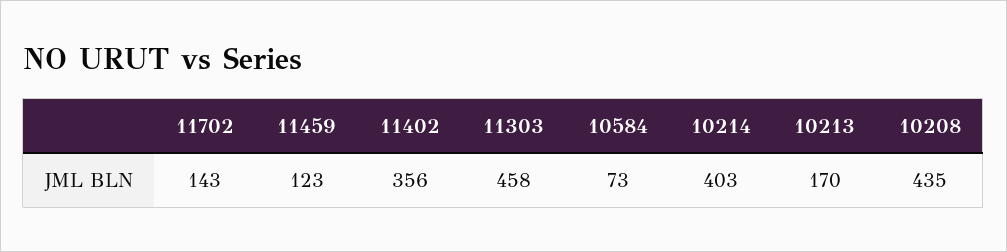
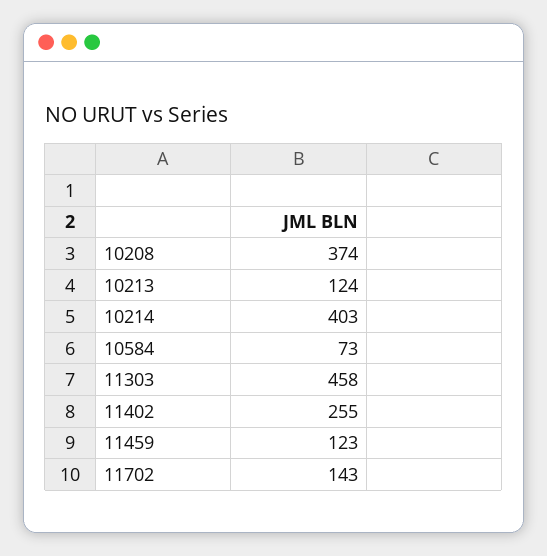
  {
    "11702": 143,
    "11459": 123,
-   "11402": 356,
+   "11402": 255,
    "11303": 458,
    "10584": 73,
    "10214": 403,
-   "10213": 170,
+   "10213": 124,
-   "10208": 435
+   "10208": 374
  }

